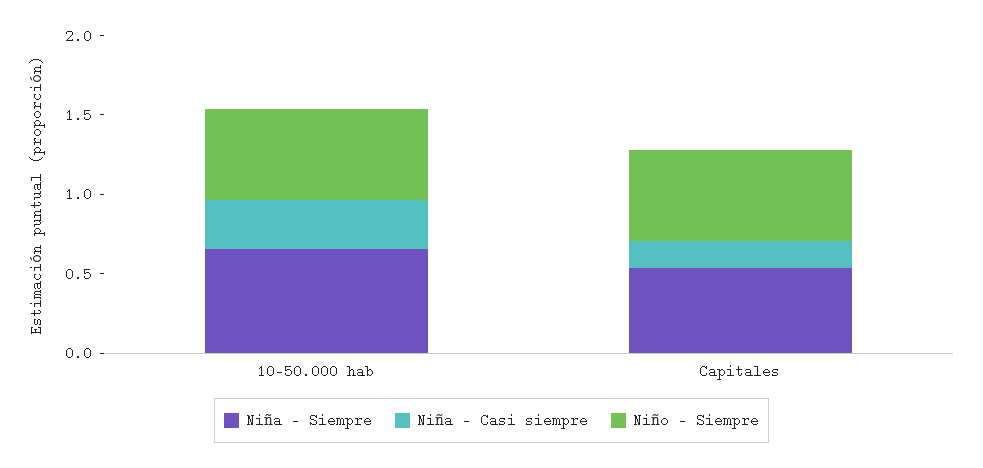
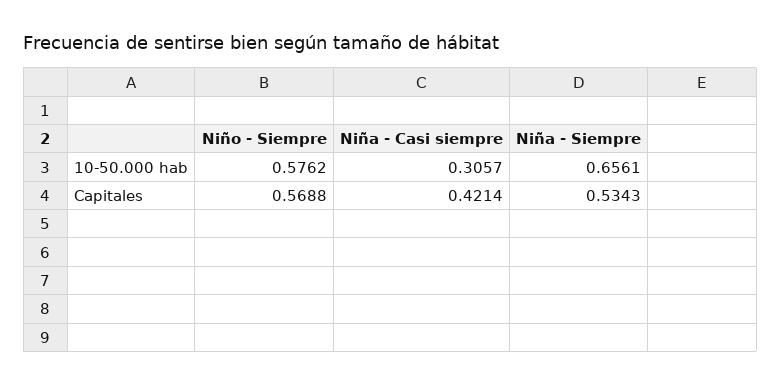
  {
    "Niña - Siempre": {
      "10-50.000 hab": 0.6561,
      "Capitales": 0.5343
    },
    "Niña - Casi siempre": {
      "10-50.000 hab": 0.3057,
-     "Capitales": 0.2
+     "Capitales": 0.4214
    },
    "Niño - Siempre": {
      "10-50.000 hab": 0.5762,
      "Capitales": 0.5688
    }
  }

